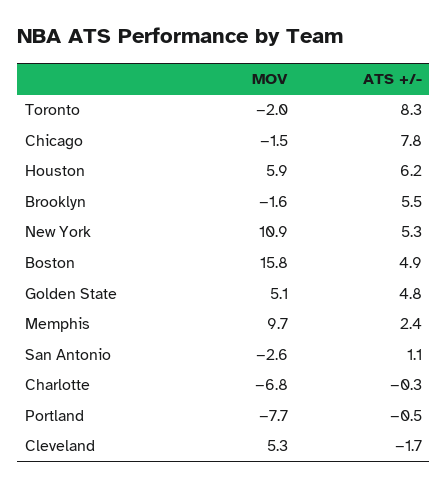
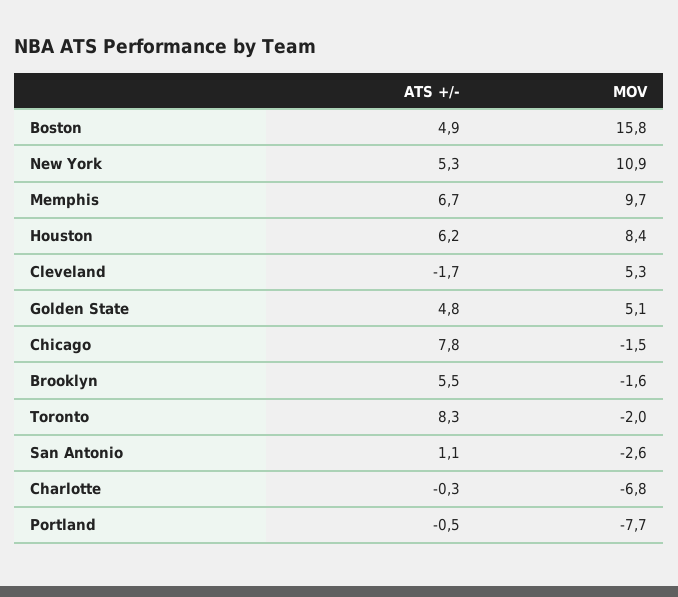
  {
    "MOV": {
      "Toronto": -2,
      "Chicago": -1.5,
-     "Houston": 5.9,
+     "Houston": 8.4,
      "Brooklyn": -1.6,
      "New York": 10.9,
      "Boston": 15.8,
      "Golden State": 5.1,
      "Memphis": 9.7,
      "San Antonio": -2.6,
      "Charlotte": -6.8,
      "Portland": -7.7,
      "Cleveland": 5.3
    },
    "ATS +/-": {
      "Toronto": 8.3,
      "Chicago": 7.8,
      "Houston": 6.2,
      "Brooklyn": 5.5,
      "New York": 5.3,
      "Boston": 4.9,
      "Golden State": 4.8,
-     "Memphis": 2.4,
+     "Memphis": 6.7,
      "San Antonio": 1.1,
      "Charlotte": -0.3,
      "Portland": -0.5,
      "Cleveland": -1.7
    }
  }

